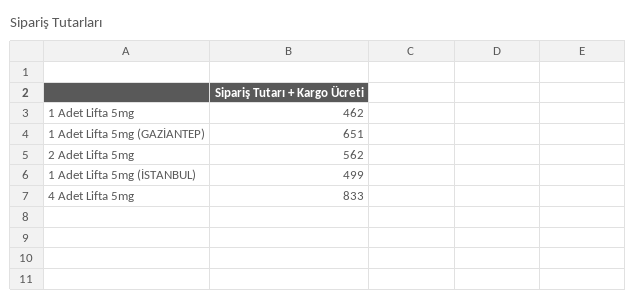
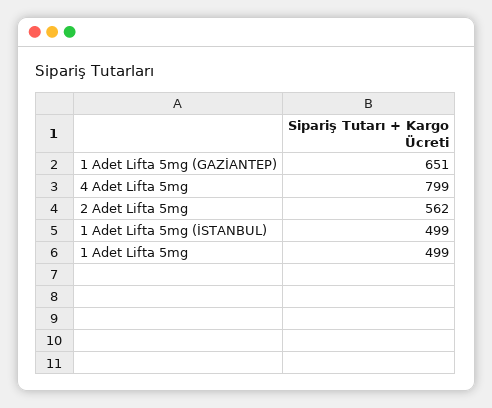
  {
-   "1 Adet Lifta 5mg": 462,
+   "1 Adet Lifta 5mg": 499,
    "1 Adet Lifta 5mg (GAZİANTEP)": 651,
    "2 Adet Lifta 5mg": 562,
    "1 Adet Lifta 5mg (İSTANBUL)": 499,
-   "4 Adet Lifta 5mg": 833
+   "4 Adet Lifta 5mg": 799
  }

